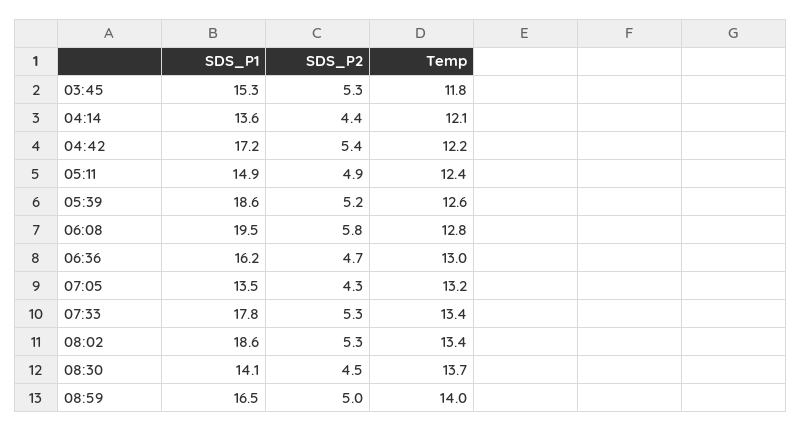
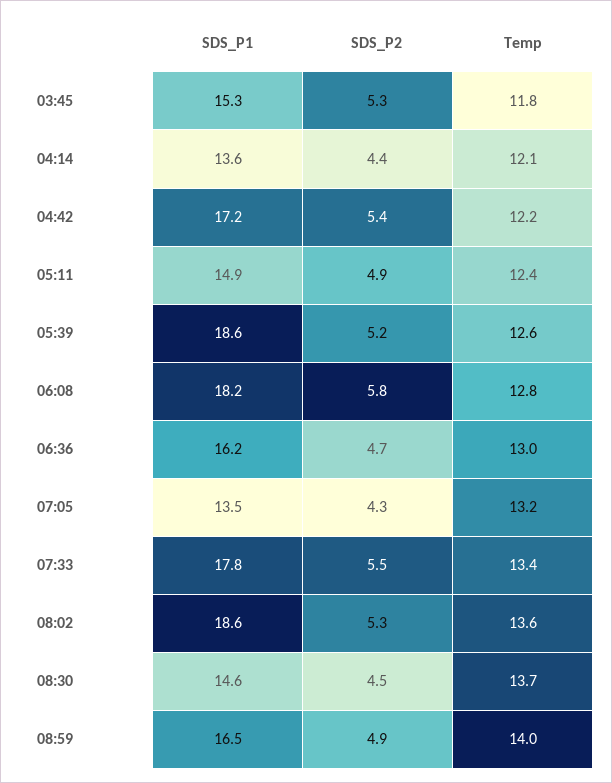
  {
    "SDS_P1": {
      "03:45": 15.3,
      "04:14": 13.6,
      "04:42": 17.2,
      "05:11": 14.9,
      "05:39": 18.6,
-     "06:08": 19.5,
+     "06:08": 18.2,
      "06:36": 16.2,
      "07:05": 13.5,
      "07:33": 17.8,
      "08:02": 18.6,
-     "08:30": 14.1,
+     "08:30": 14.6,
      "08:59": 16.5
    },
    "SDS_P2": {
      "03:45": 5.3,
      "04:14": 4.4,
      "04:42": 5.4,
      "05:11": 4.9,
      "05:39": 5.2,
      "06:08": 5.8,
      "06:36": 4.7,
      "07:05": 4.3,
-     "07:33": 5.3,
+     "07:33": 5.5,
      "08:02": 5.3,
      "08:30": 4.5,
-     "08:59": 5
+     "08:59": 4.9
    },
    "Temp": {
      "03:45": 11.8,
      "04:14": 12.1,
      "04:42": 12.2,
      "05:11": 12.4,
      "05:39": 12.6,
      "06:08": 12.8,
      "06:36": 13,
      "07:05": 13.2,
      "07:33": 13.4,
-     "08:02": 13.4,
+     "08:02": 13.6,
      "08:30": 13.7,
      "08:59": 14
    }
  }

